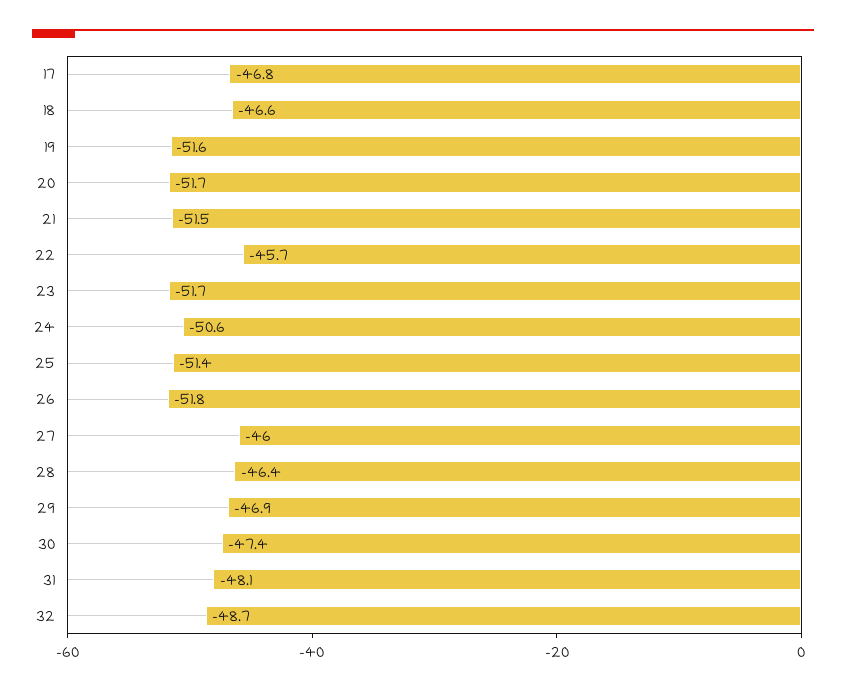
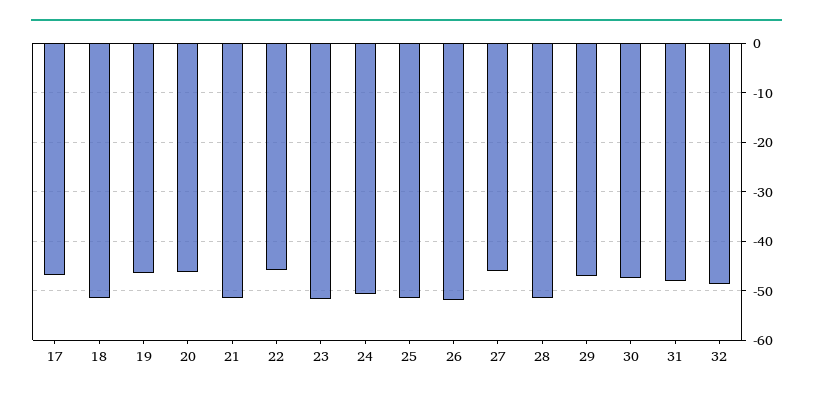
  {
    "17": -46.8,
-   "18": -46.6,
+   "18": -52,
-   "19": -51.6,
+   "19": -46,
-   "20": -51.7,
+   "20": -46,
    "21": -51.5,
    "22": -45.7,
    "23": -51.7,
    "24": -50.6,
    "25": -51.4,
    "26": -51.8,
    "27": -46,
-   "28": -46.4,
+   "28": -52,
    "29": -46.9,
    "30": -47.4,
    "31": -48.1,
    "32": -48.7
  }

